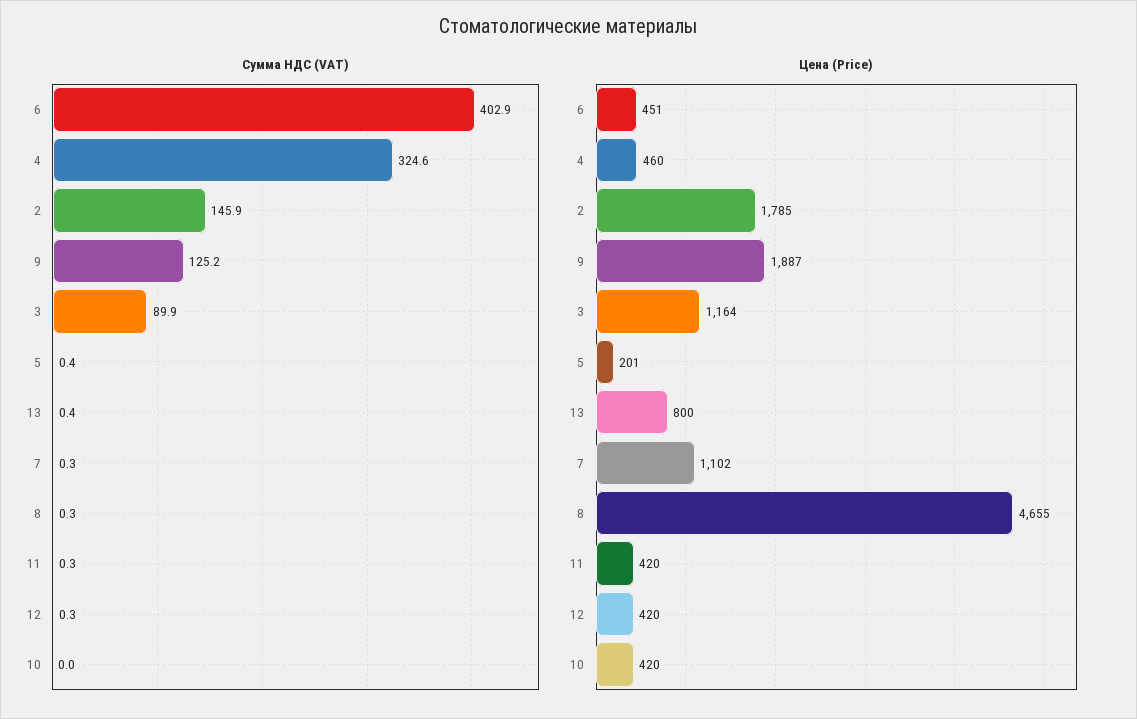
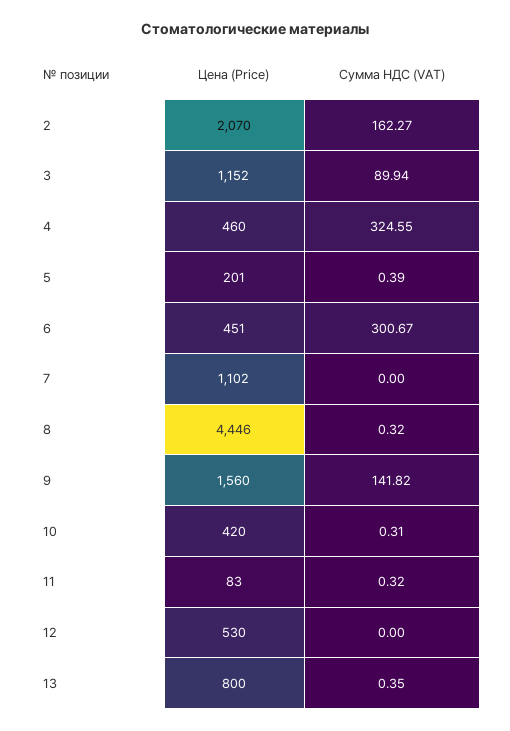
  {
    "Сумма НДС (VAT)": {
-     "6": 402.9,
+     "6": 300.67,
      "4": 324.55,
-     "2": 145.9,
+     "2": 162.27,
-     "9": 125.2,
+     "9": 141.82,
      "3": 89.94,
      "5": 0.39,
      "13": 0.35,
-     "7": 0.3,
+     "7": 0,
      "8": 0.32,
      "11": 0.32,
-     "12": 0.3,
+     "12": 0,
-     "10": 0
+     "10": 0.31
    },
    "Цена (Price)": {
      "6": 451,
      "4": 460,
-     "2": 1785,
+     "2": 2070,
-     "9": 1887,
+     "9": 1560,
-     "3": 1164,
+     "3": 1152,
      "5": 201,
      "13": 800,
      "7": 1102,
-     "8": 4655,
+     "8": 4446,
-     "11": 420,
+     "11": 83,
-     "12": 420,
+     "12": 530,
      "10": 420
    }
  }

